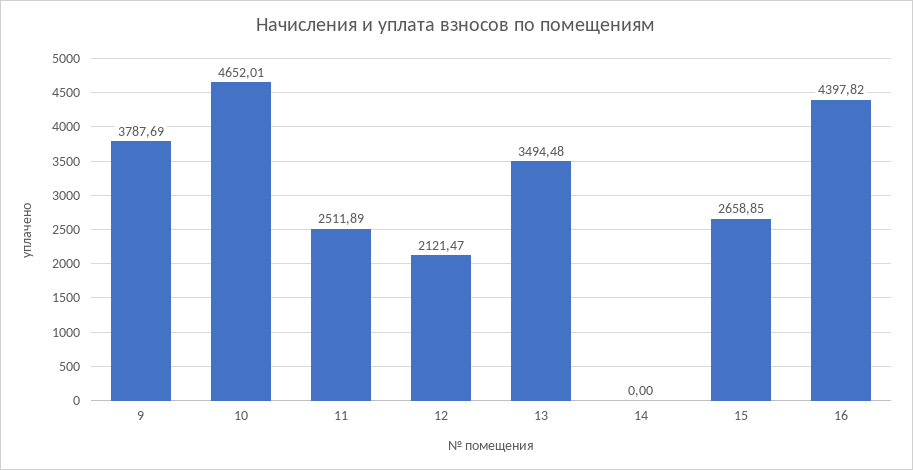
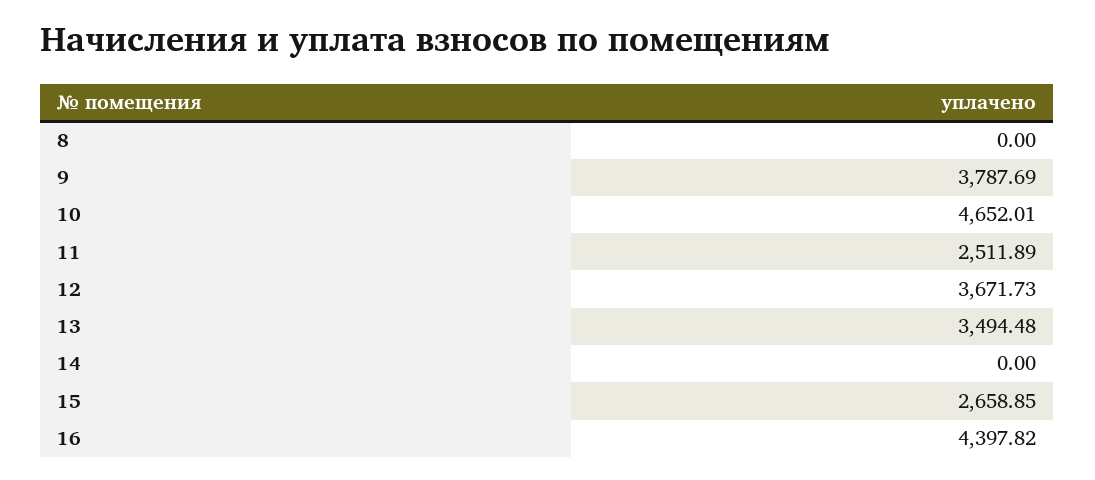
  {
    "9": 3787.69,
    "10": 4652.01,
    "11": 2511.89,
-   "12": 2121.47,
+   "12": 3671.73,
    "13": 3494.48,
    "14": 0,
    "15": 2658.85,
-   "16": 4397.82
+   "16": 4397.82,
+   "8": 0
  }

